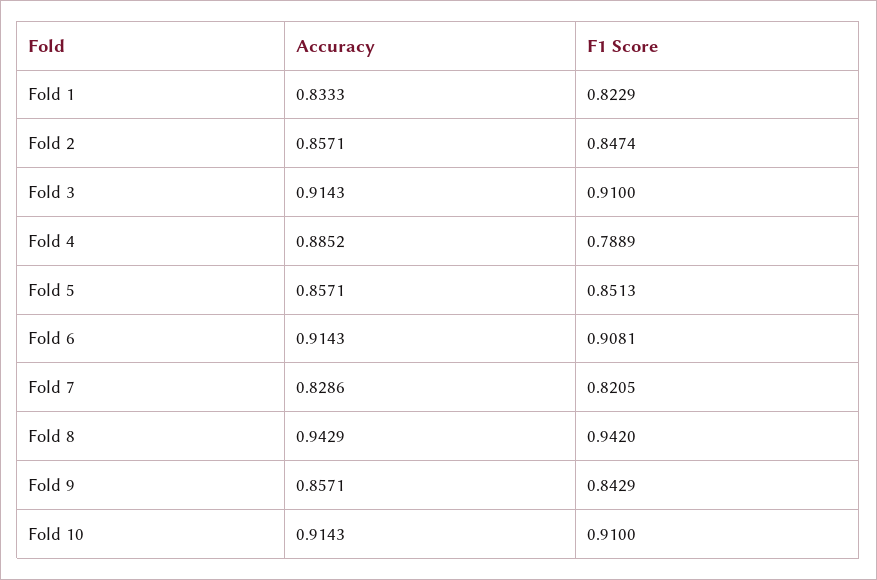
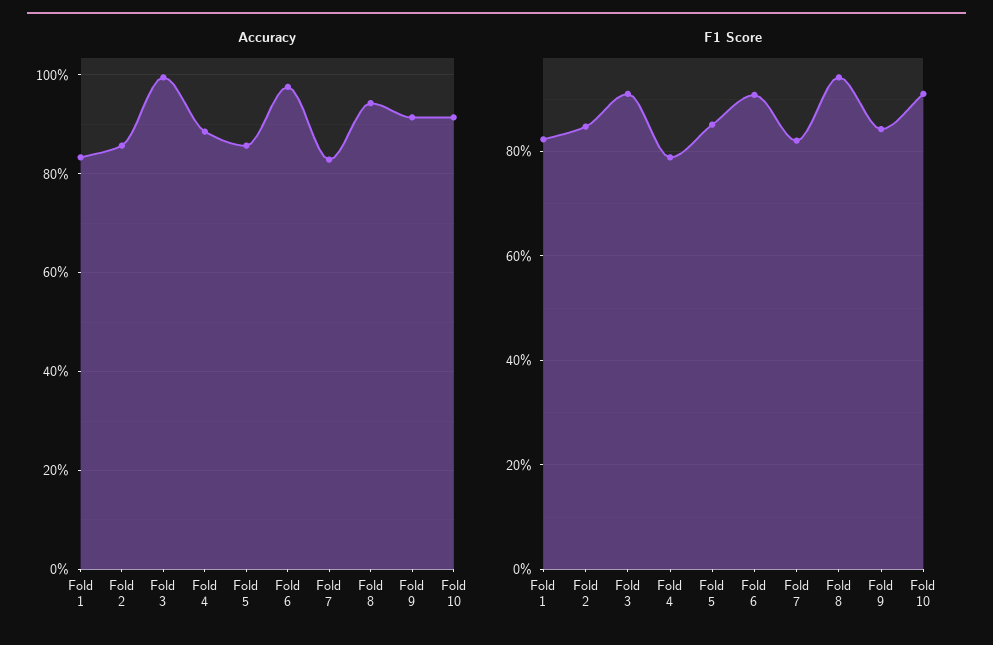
  {
    "Accuracy": {
      "Fold 1": 0.8333,
      "Fold 2": 0.8571,
-     "Fold 3": 0.9143,
+     "Fold 3": 1,
      "Fold 4": 0.8852,
      "Fold 5": 0.8571,
-     "Fold 6": 0.9143,
+     "Fold 6": 0.98,
      "Fold 7": 0.8286,
      "Fold 8": 0.9429,
-     "Fold 9": 0.8571,
+     "Fold 9": 0.92,
      "Fold 10": 0.9143
    },
    "F1 Score": {
      "Fold 1": 0.8229,
      "Fold 2": 0.8474,
      "Fold 3": 0.91,
      "Fold 4": 0.7889,
      "Fold 5": 0.8513,
      "Fold 6": 0.9081,
      "Fold 7": 0.8205,
      "Fold 8": 0.942,
      "Fold 9": 0.8429,
      "Fold 10": 0.91
    }
  }

